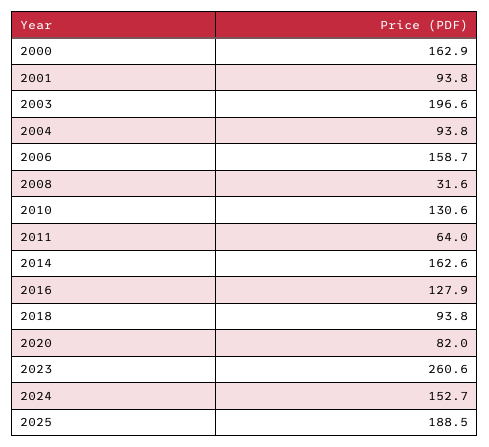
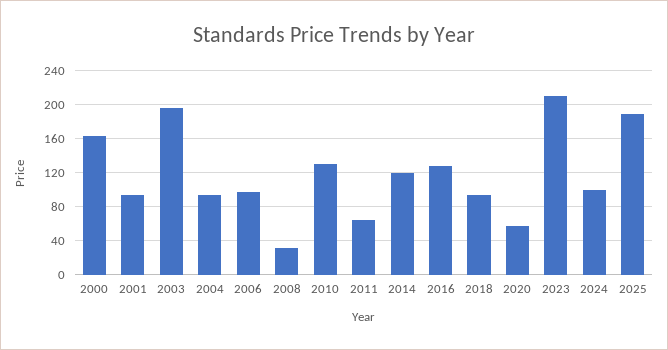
  {
    "2000": 162.9,
    "2001": 93.8,
    "2003": 196.6,
    "2004": 93.8,
-   "2006": 158.7,
+   "2006": 100,
    "2008": 31.6,
    "2010": 130.6,
    "2011": 64,
-   "2014": 162.6,
+   "2014": 120,
    "2016": 127.9,
    "2018": 93.8,
-   "2020": 82,
+   "2020": 60,
-   "2023": 260.6,
+   "2023": 210,
-   "2024": 152.7,
+   "2024": 100,
    "2025": 188.5
  }

